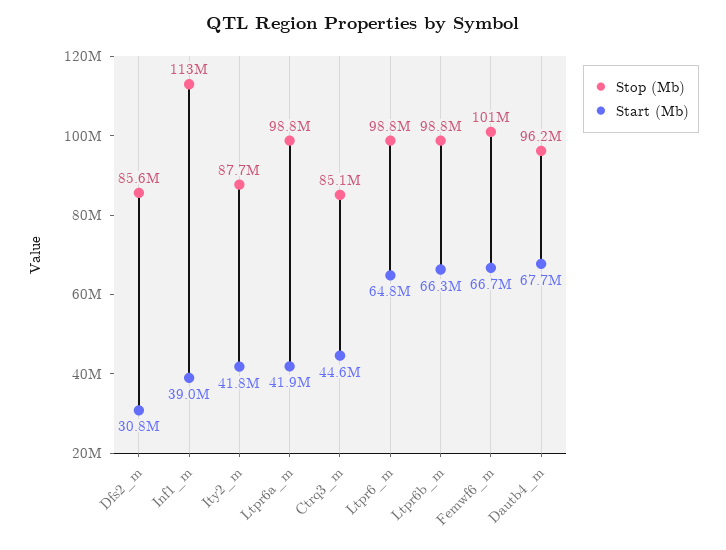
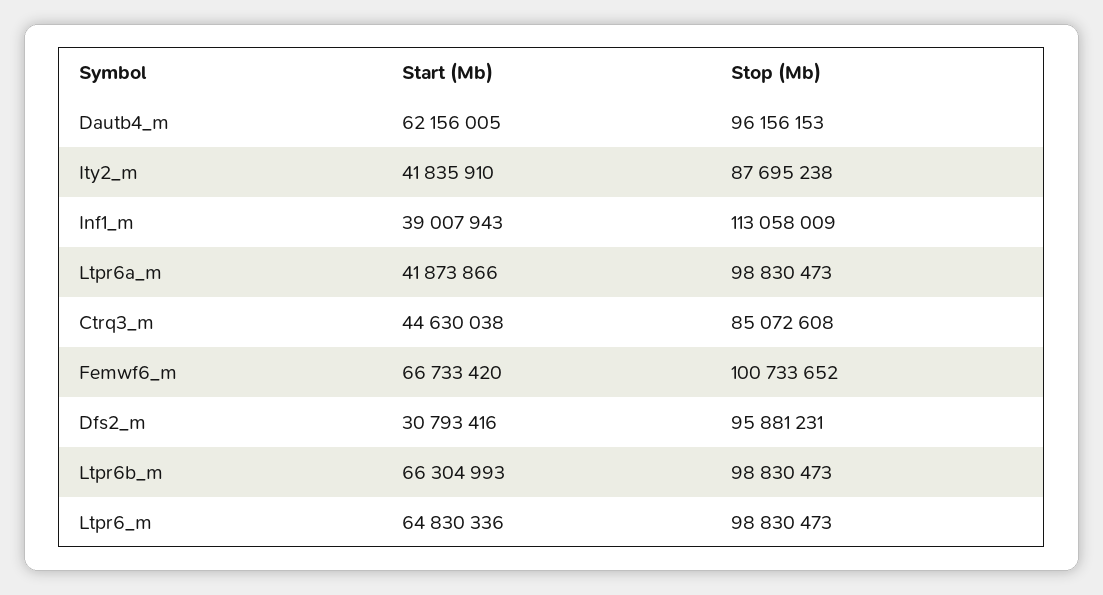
  {
    "Stop (Mb)": {
-     "Dfs2_m": 85600000,
+     "Dfs2_m": 95881231,
      "Inf1_m": 113058009,
      "Ity2_m": 87695238,
      "Ltpr6a_m": 98830473,
      "Ctrq3_m": 85072608,
      "Ltpr6_m": 98830473,
      "Ltpr6b_m": 98830473,
      "Femwf6_m": 100733652,
      "Dautb4_m": 96156153
    },
    "Start (Mb)": {
      "Dfs2_m": 30793416,
      "Inf1_m": 39007943,
      "Ity2_m": 41835910,
      "Ltpr6a_m": 41873866,
      "Ctrq3_m": 44630038,
      "Ltpr6_m": 64830336,
      "Ltpr6b_m": 66304993,
      "Femwf6_m": 66733420,
-     "Dautb4_m": 67700000
+     "Dautb4_m": 62156005
    }
  }

